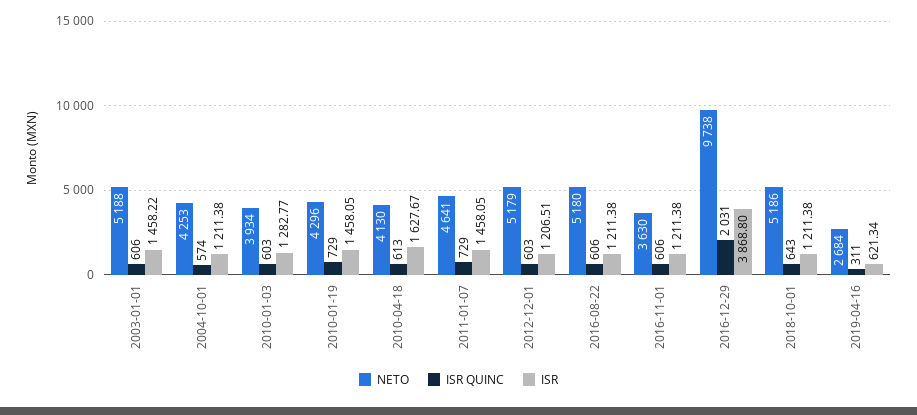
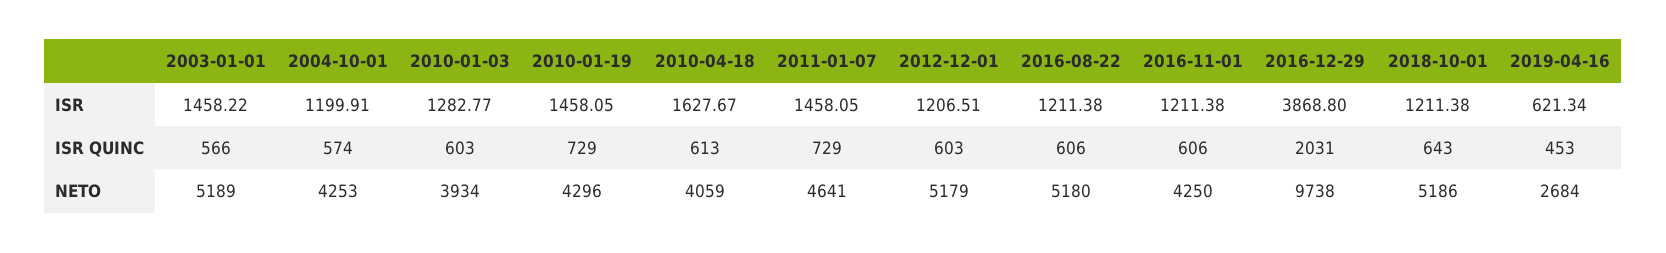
  {
    "NETO": {
-     "2003-01-01": 5188,
+     "2003-01-01": 5189,
      "2004-10-01": 4253,
      "2010-01-03": 3934,
      "2010-01-19": 4296,
-     "2010-04-18": 4130,
+     "2010-04-18": 4059,
      "2011-01-07": 4641,
      "2012-12-01": 5179,
      "2016-08-22": 5180,
-     "2016-11-01": 3630,
+     "2016-11-01": 4250,
      "2016-12-29": 9738,
      "2018-10-01": 5186,
      "2019-04-16": 2684
    },
    "ISR QUINC": {
-     "2003-01-01": 606,
+     "2003-01-01": 566,
      "2004-10-01": 574,
      "2010-01-03": 603,
      "2010-01-19": 729,
      "2010-04-18": 613,
      "2011-01-07": 729,
      "2012-12-01": 603,
      "2016-08-22": 606,
      "2016-11-01": 606,
      "2016-12-29": 2031,
      "2018-10-01": 643,
-     "2019-04-16": 311
+     "2019-04-16": 453
    },
    "ISR": {
      "2003-01-01": 1458.22,
-     "2004-10-01": 1211.38,
+     "2004-10-01": 1199.91,
      "2010-01-03": 1282.77,
      "2010-01-19": 1458.05,
      "2010-04-18": 1627.67,
      "2011-01-07": 1458.05,
      "2012-12-01": 1206.51,
      "2016-08-22": 1211.38,
      "2016-11-01": 1211.38,
      "2016-12-29": 3868.8,
      "2018-10-01": 1211.38,
      "2019-04-16": 621.34
    }
  }

